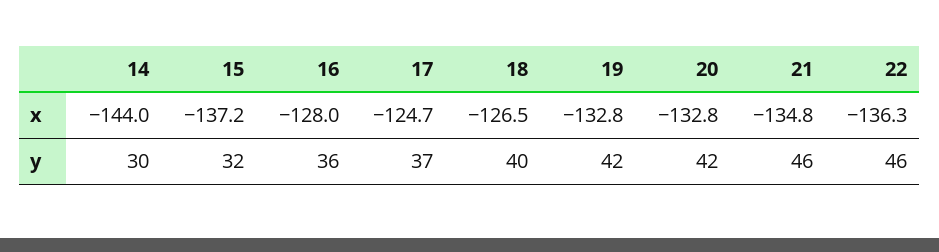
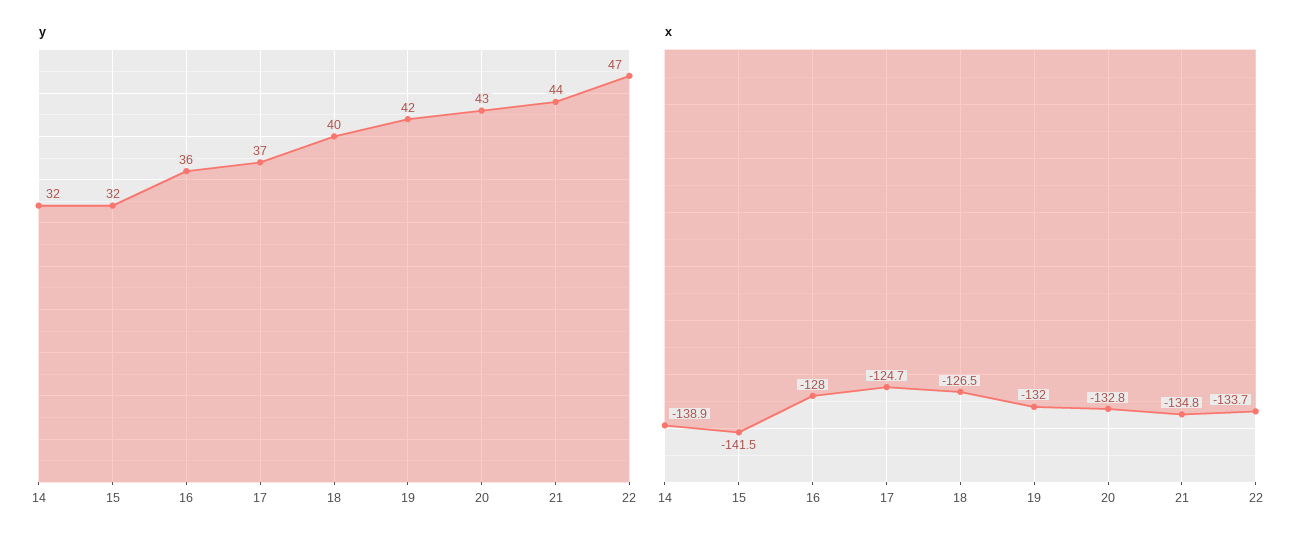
  {
    "x": {
-     "14": -144,
+     "14": -138.9,
-     "15": -137.2,
+     "15": -141.5,
      "16": -128,
      "17": -124.7,
      "18": -126.5,
-     "19": -132.8,
+     "19": -132,
      "20": -132.8,
      "21": -134.8,
-     "22": -136.3
+     "22": -133.7
    },
    "y": {
-     "14": 30,
+     "14": 32,
      "15": 32,
      "16": 36,
      "17": 37,
      "18": 40,
      "19": 42,
-     "20": 42,
+     "20": 43,
-     "21": 46,
+     "21": 44,
-     "22": 46
+     "22": 47
    }
  }

